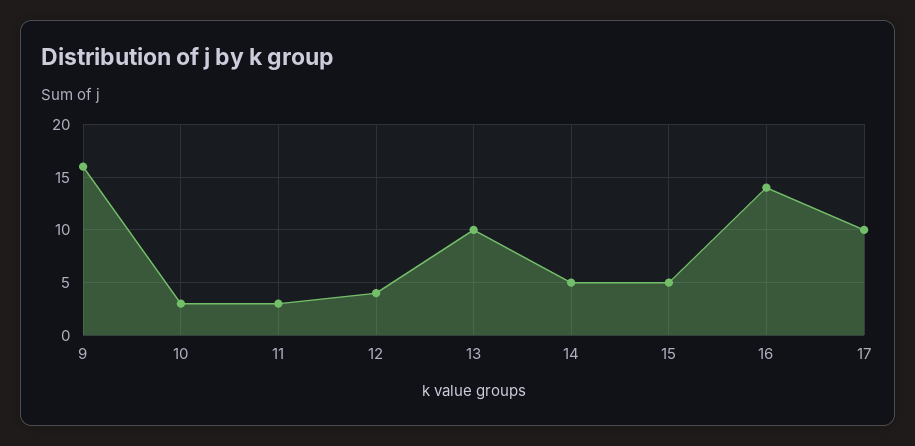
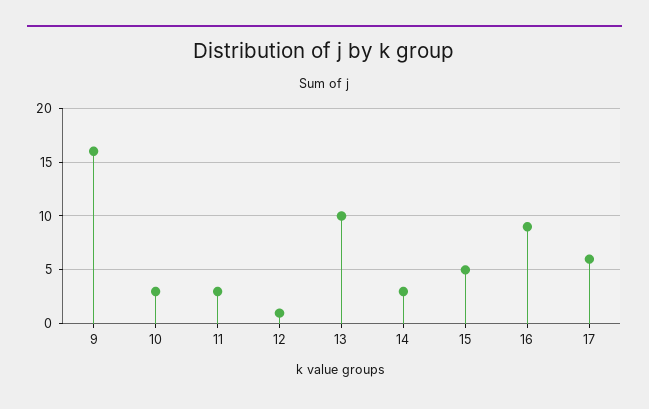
  {
    "9": 16,
    "10": 3,
    "11": 3,
-   "12": 4,
+   "12": 1,
    "13": 10,
-   "14": 5,
+   "14": 3,
    "15": 5,
-   "16": 14,
+   "16": 9,
-   "17": 10
+   "17": 6
  }

